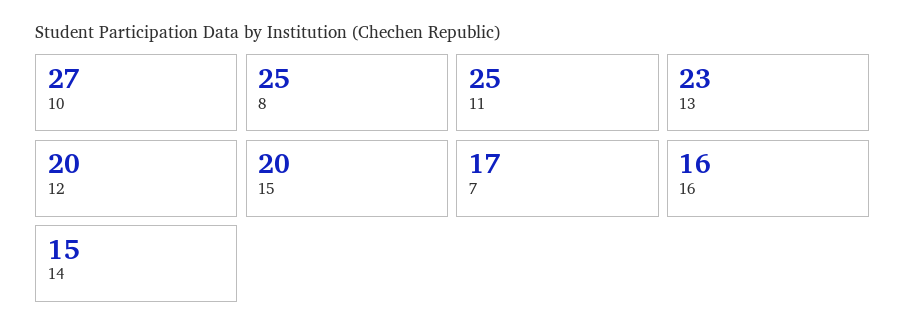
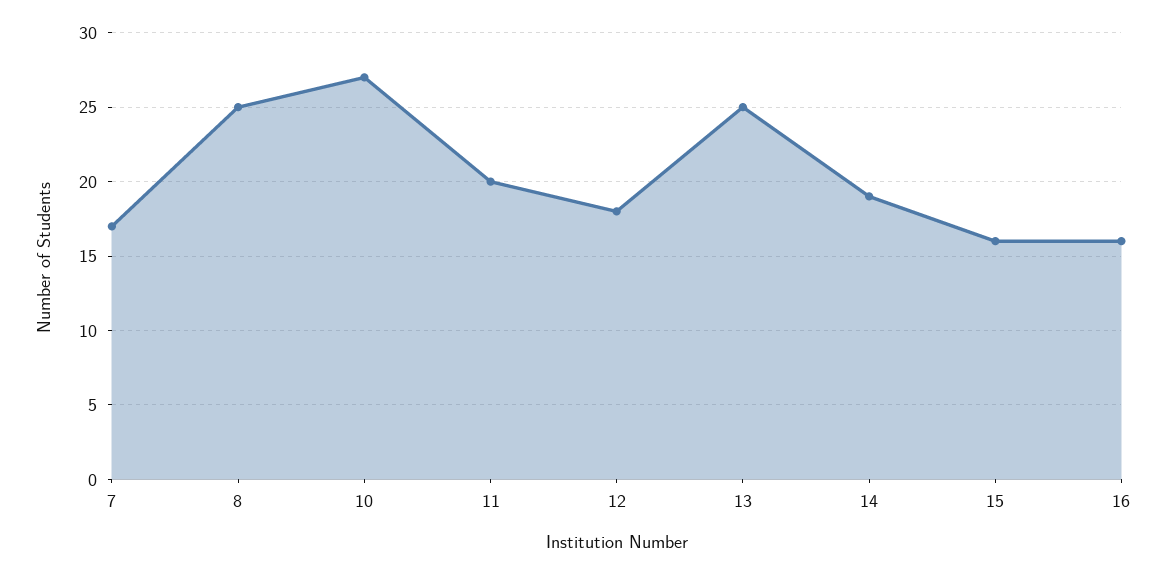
  {
    "10": 27,
    "8": 25,
-   "11": 25,
+   "11": 20,
-   "13": 23,
+   "13": 25,
-   "12": 20,
+   "12": 18,
-   "15": 20,
+   "15": 16,
    "7": 17,
    "16": 16,
-   "14": 15
+   "14": 19
  }

